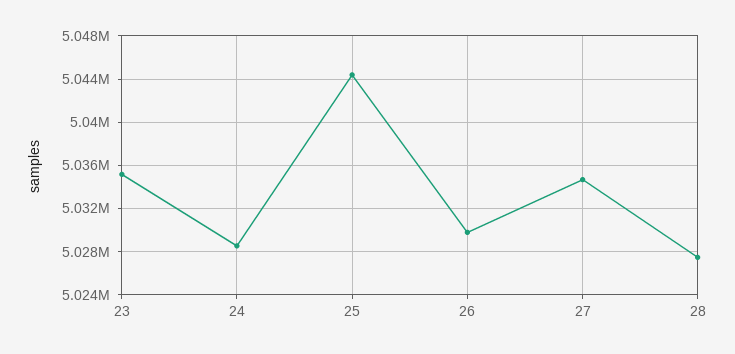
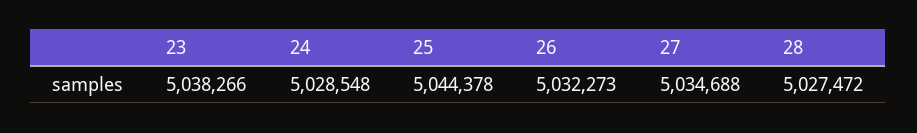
  {
-   "23": 5035000,
+   "23": 5038266,
    "24": 5028548,
    "25": 5044378,
-   "26": 5030000,
+   "26": 5032273,
    "27": 5034688,
    "28": 5027472
  }

